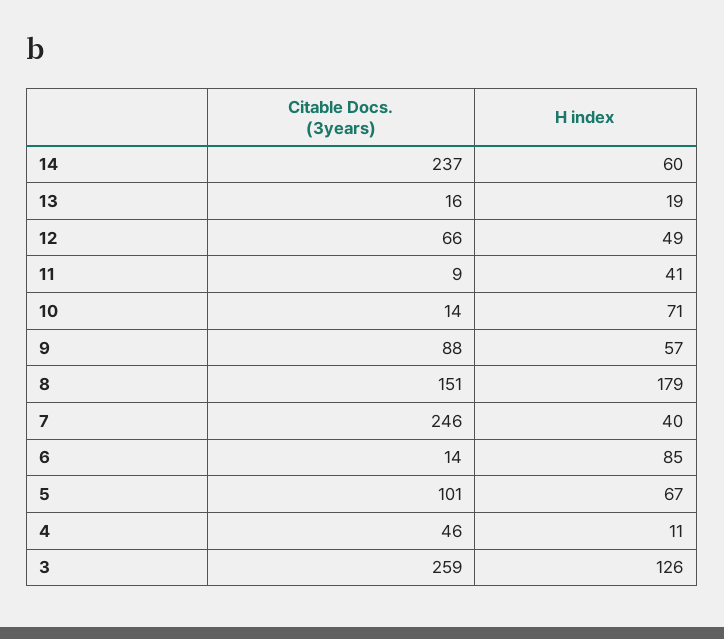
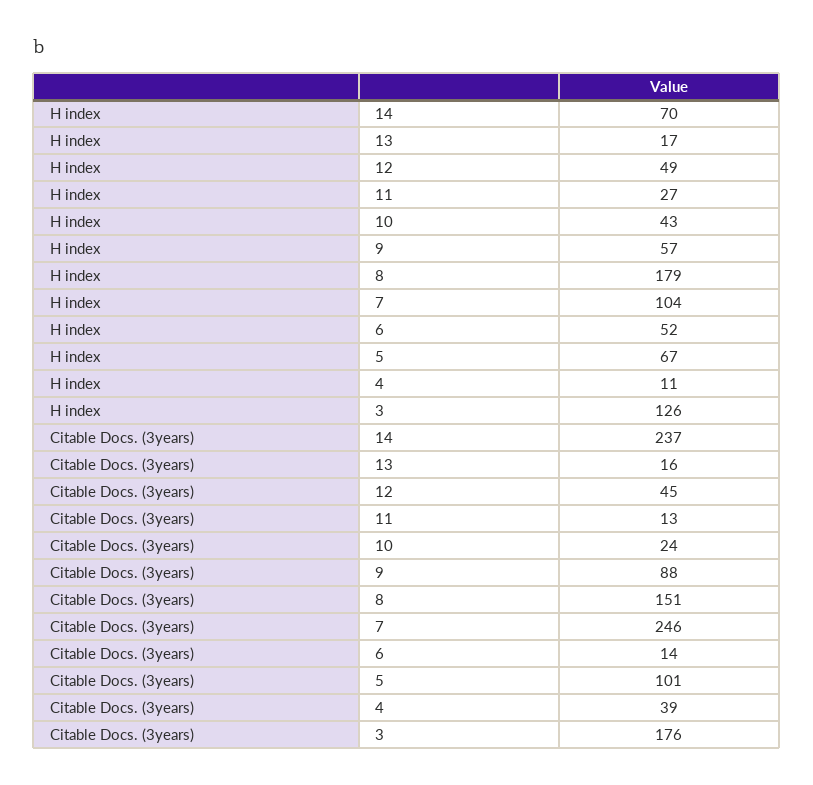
  {
    "Citable Docs. (3years)": {
      "14": 237,
      "13": 16,
-     "12": 66,
+     "12": 45,
-     "11": 9,
+     "11": 13,
-     "10": 14,
+     "10": 24,
      "9": 88,
      "8": 151,
      "7": 246,
      "6": 14,
      "5": 101,
-     "4": 46,
+     "4": 39,
-     "3": 259
+     "3": 176
    },
    "H index": {
-     "14": 60,
+     "14": 70,
-     "13": 19,
+     "13": 17,
      "12": 49,
-     "11": 41,
+     "11": 27,
-     "10": 71,
+     "10": 43,
      "9": 57,
      "8": 179,
-     "7": 40,
+     "7": 104,
-     "6": 85,
+     "6": 52,
      "5": 67,
      "4": 11,
      "3": 126
    }
  }

